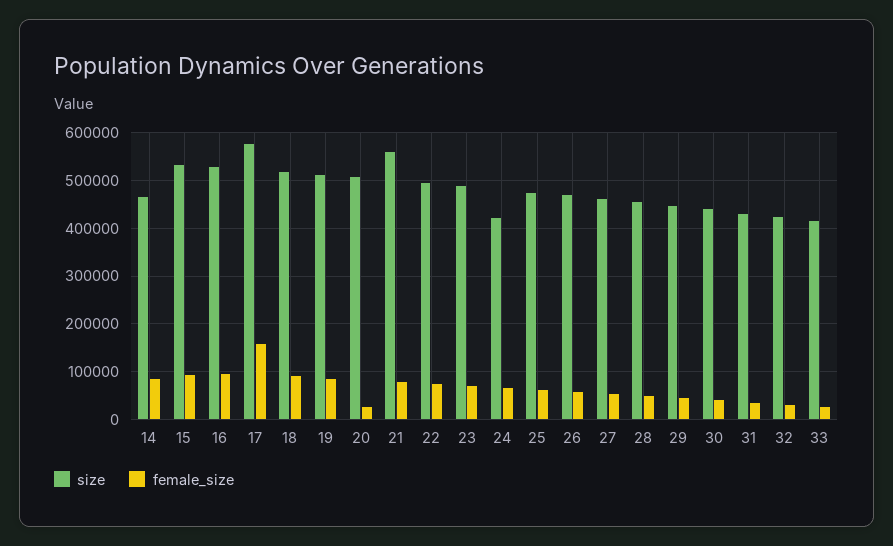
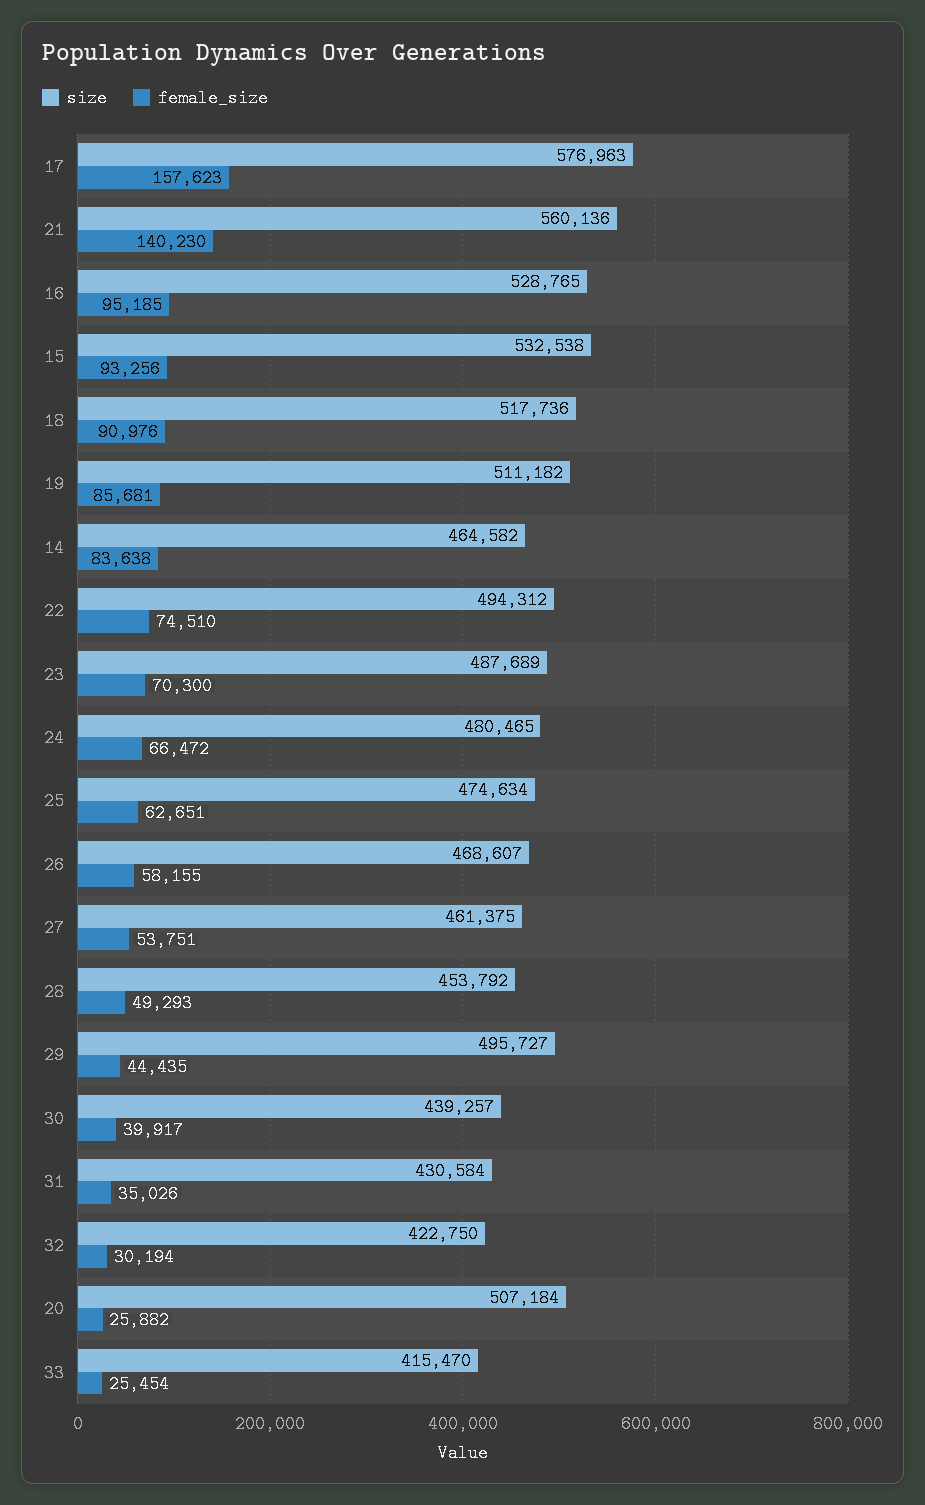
  {
    "size": {
      "14": 464582,
      "15": 532538,
      "16": 528765,
      "17": 576963,
      "18": 517736,
      "19": 511182,
      "20": 507184,
      "21": 560136,
      "22": 494312,
      "23": 487689,
-     "24": 420000,
+     "24": 480465,
      "25": 474634,
      "26": 468607,
      "27": 461375,
      "28": 453792,
-     "29": 440000,
+     "29": 495727,
      "30": 439257,
      "31": 430584,
      "32": 422750,
      "33": 415470
    },
    "female_size": {
      "14": 83638,
      "15": 93256,
      "16": 95185,
      "17": 157623,
      "18": 90976,
      "19": 85681,
      "20": 25882,
-     "21": 80000,
+     "21": 140230,
      "22": 74510,
      "23": 70300,
      "24": 66472,
      "25": 62651,
      "26": 58155,
      "27": 53751,
      "28": 49293,
      "29": 44435,
      "30": 39917,
      "31": 35026,
      "32": 30194,
      "33": 25454
    }
  }

